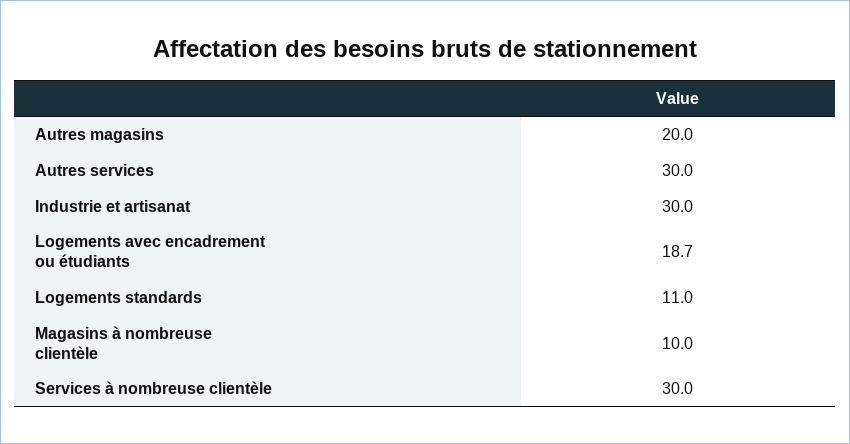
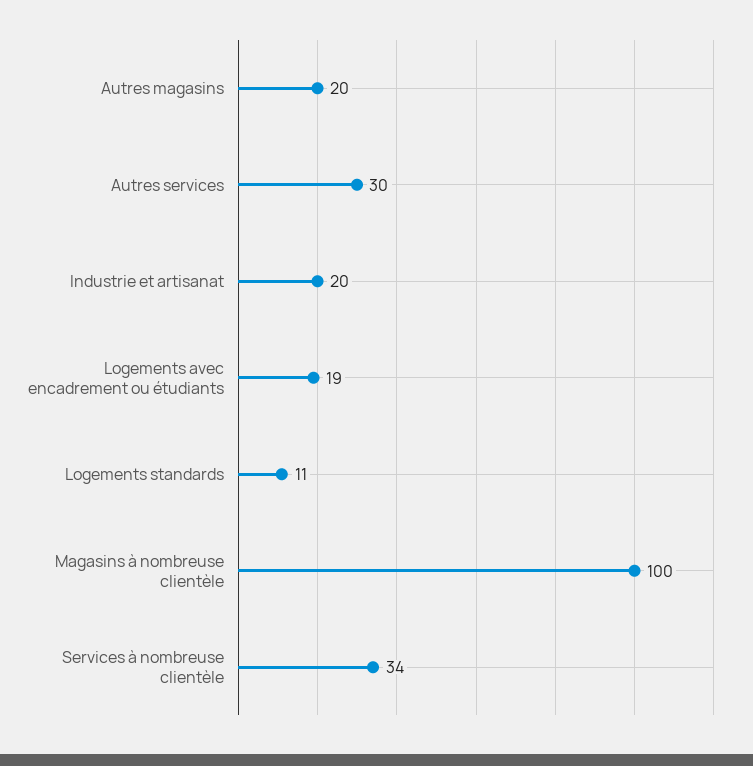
  {
    "Autres magasins": 20,
    "Autres services": 30,
-   "Industrie et artisanat": 30,
+   "Industrie et artisanat": 20,
    "Logements avec encadrement ou étudiants": 18.7,
    "Logements standards": 11,
-   "Magasins à nombreuse clientèle": 10,
+   "Magasins à nombreuse clientèle": 100,
-   "Services à nombreuse clientèle": 30
+   "Services à nombreuse clientèle": 34
  }

